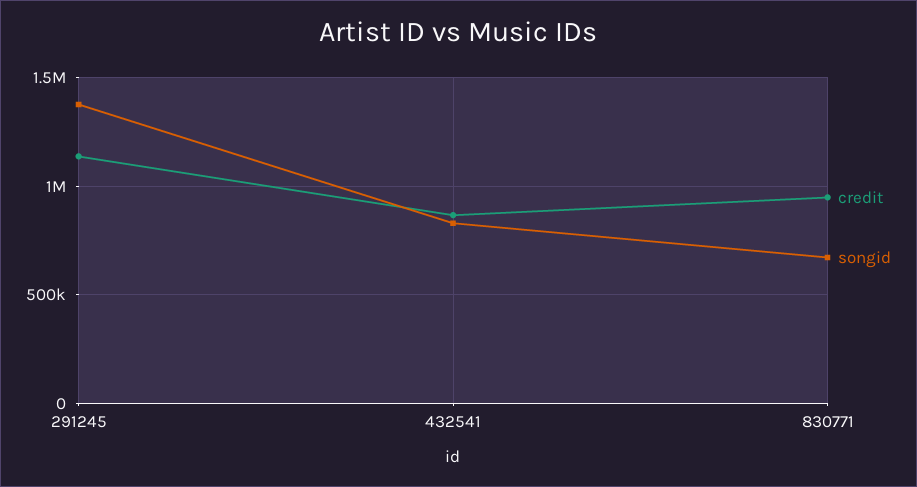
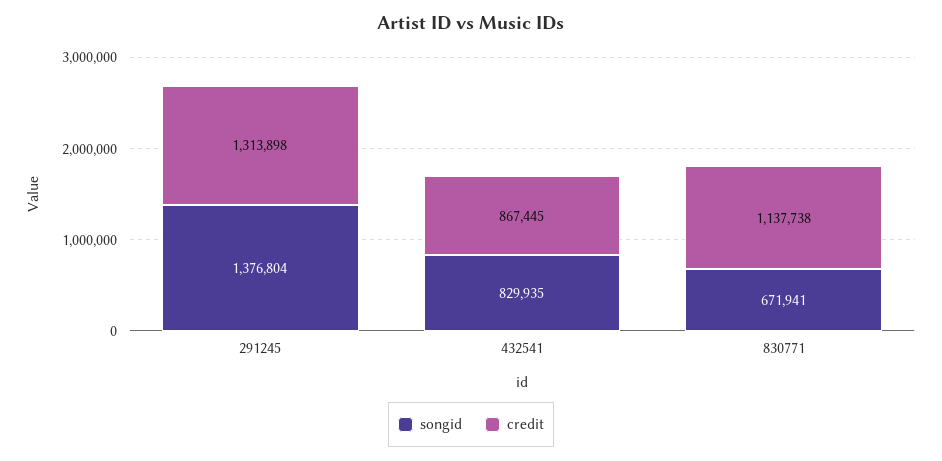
  {
    "credit": {
-     "291245": 1150000,
+     "291245": 1313898,
      "432541": 867445,
-     "830771": 950000
+     "830771": 1137738
    },
    "songid": {
      "291245": 1376804,
      "432541": 829935,
      "830771": 671941
    }
  }

